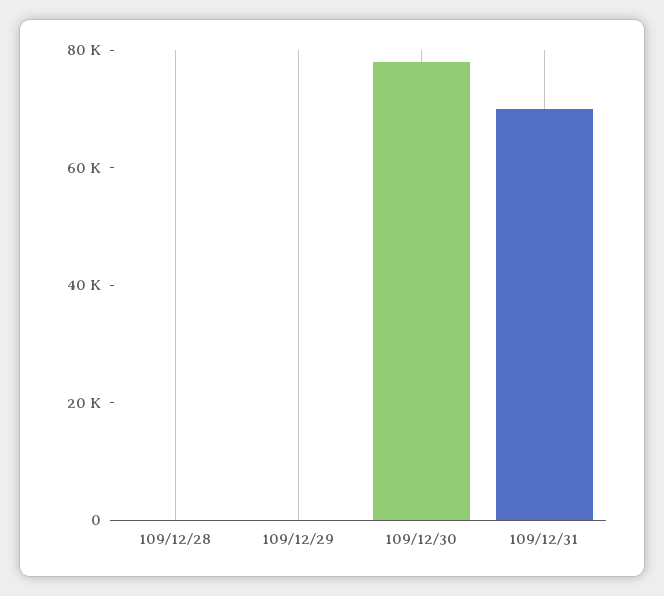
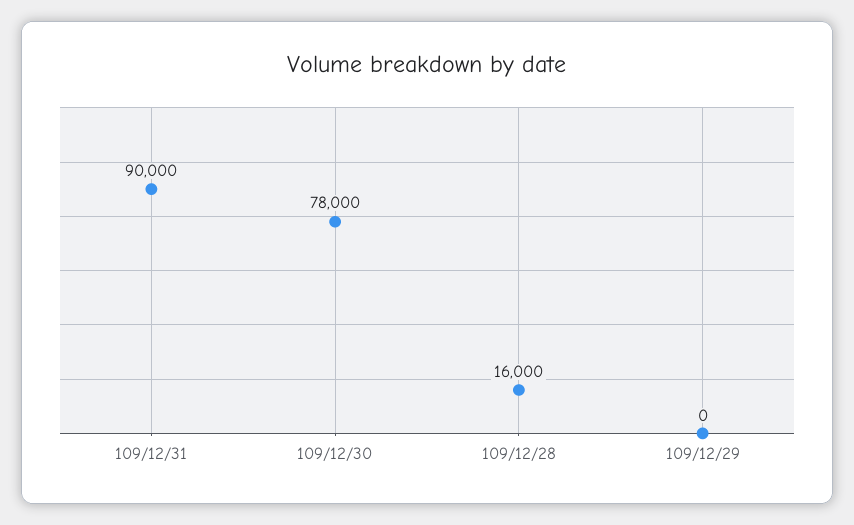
  {
-   "109/12/28": 0,
+   "109/12/28": 16000,
    "109/12/29": 0,
    "109/12/30": 78000,
-   "109/12/31": 70000
+   "109/12/31": 90000
  }

